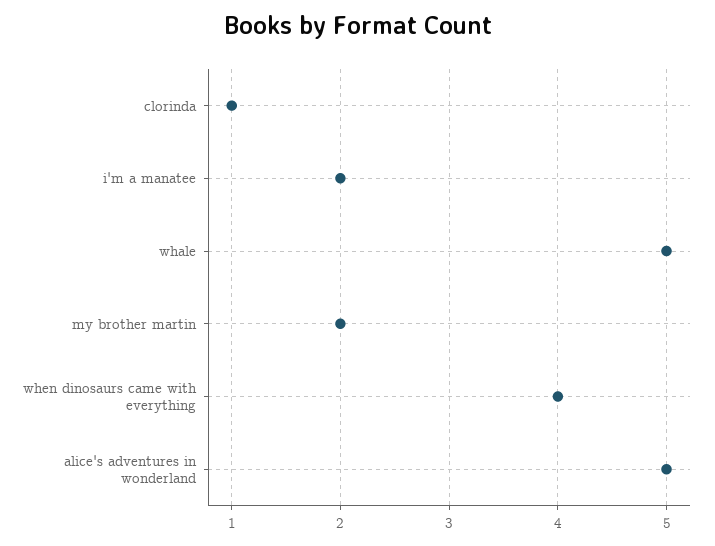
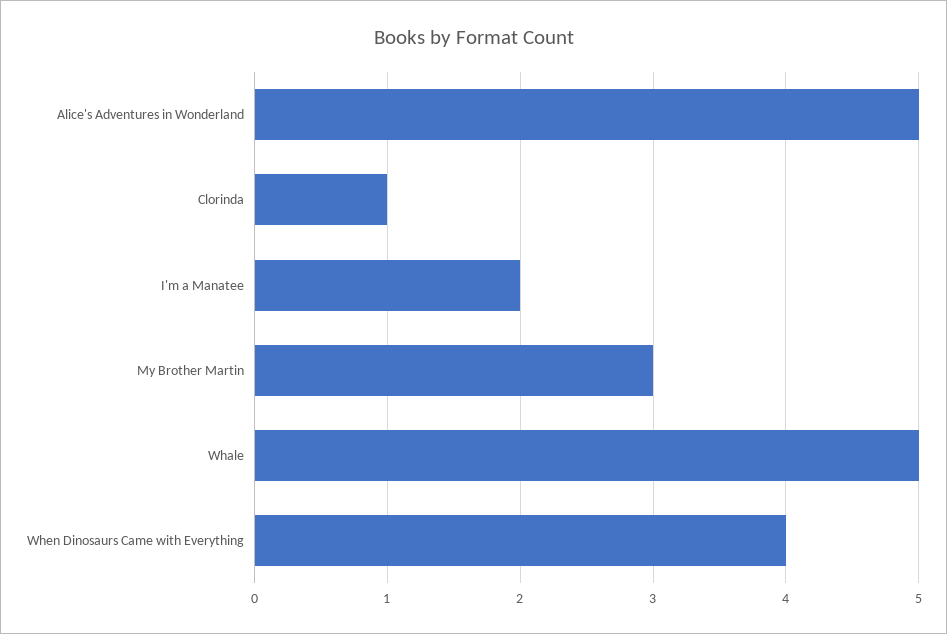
  {
    "clorinda": 1,
    "i'm a manatee": 2,
    "whale": 5,
-   "my brother martin": 2,
+   "my brother martin": 3,
    "when dinosaurs came with everything": 4,
    "alice's adventures in wonderland": 5
  }

